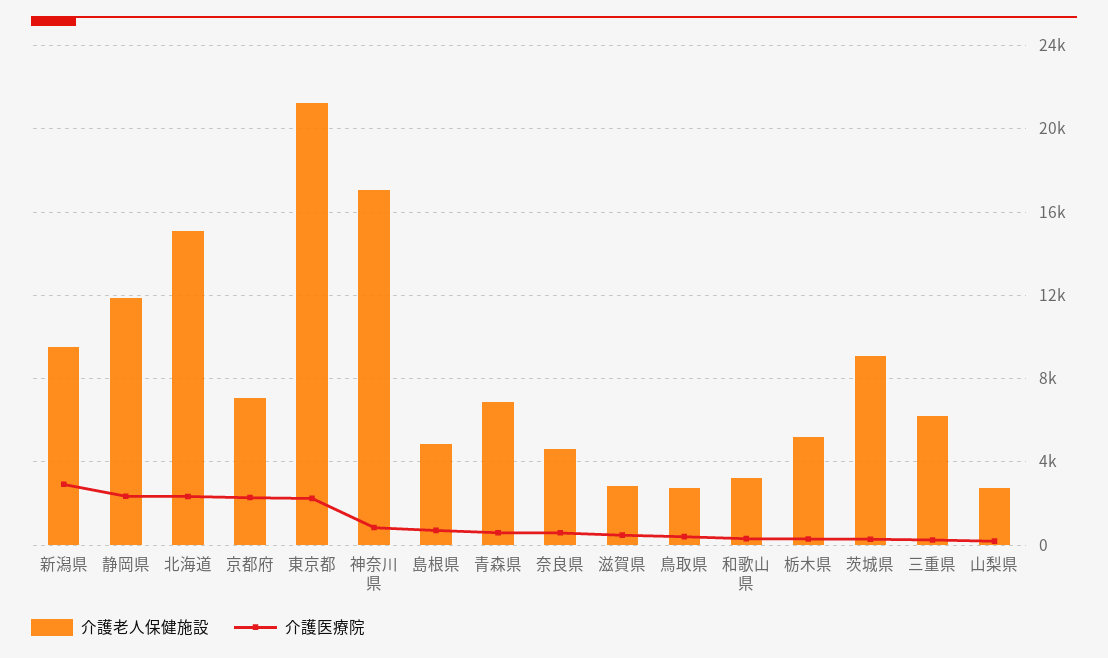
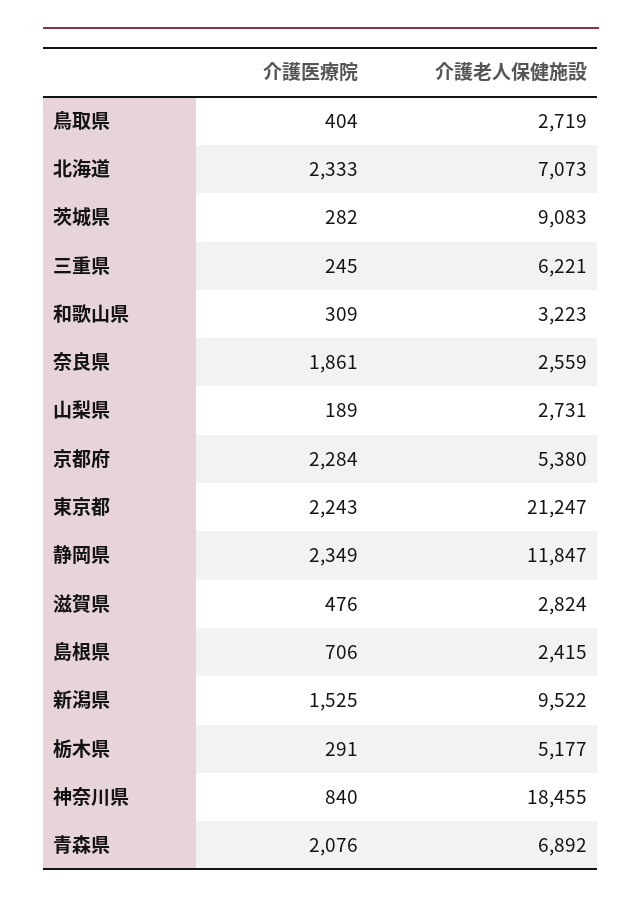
  {
    "介護老人保健施設": {
      "新潟県": 9522,
      "静岡県": 11847,
-     "北海道": 15000,
+     "北海道": 7073,
-     "京都府": 7000,
+     "京都府": 5380,
      "東京都": 21247,
-     "神奈川県": 17000,
+     "神奈川県": 18455,
-     "島根県": 5000,
+     "島根県": 2415,
      "青森県": 6892,
-     "奈良県": 4500,
+     "奈良県": 2559,
      "滋賀県": 2824,
      "鳥取県": 2719,
      "和歌山県": 3223,
      "栃木県": 5177,
      "茨城県": 9083,
      "三重県": 6221,
      "山梨県": 2731
    },
    "介護医療院": {
-     "新潟県": 3000,
+     "新潟県": 1525,
      "静岡県": 2349,
      "北海道": 2333,
      "京都府": 2284,
      "東京都": 2243,
      "神奈川県": 840,
      "島根県": 706,
-     "青森県": 500,
+     "青森県": 2076,
-     "奈良県": 500,
+     "奈良県": 1861,
      "滋賀県": 476,
      "鳥取県": 404,
      "和歌山県": 309,
      "栃木県": 291,
      "茨城県": 282,
      "三重県": 245,
      "山梨県": 189
    }
  }

